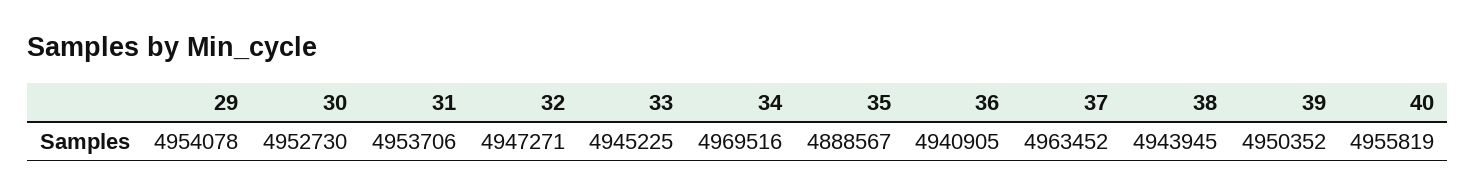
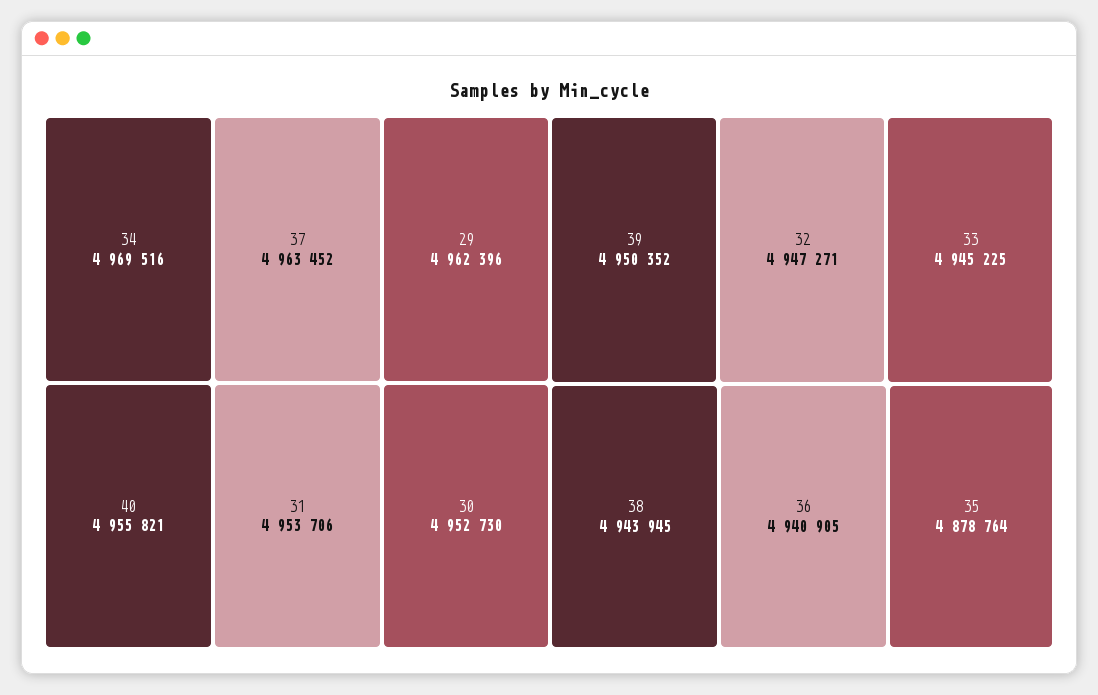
  {
-   "29": 4954078,
+   "29": 4962396,
    "30": 4952730,
    "31": 4953706,
    "32": 4947271,
    "33": 4945225,
    "34": 4969516,
-   "35": 4888567,
+   "35": 4878764,
    "36": 4940905,
    "37": 4963452,
    "38": 4943945,
    "39": 4950352,
-   "40": 4955819
+   "40": 4955821
  }

